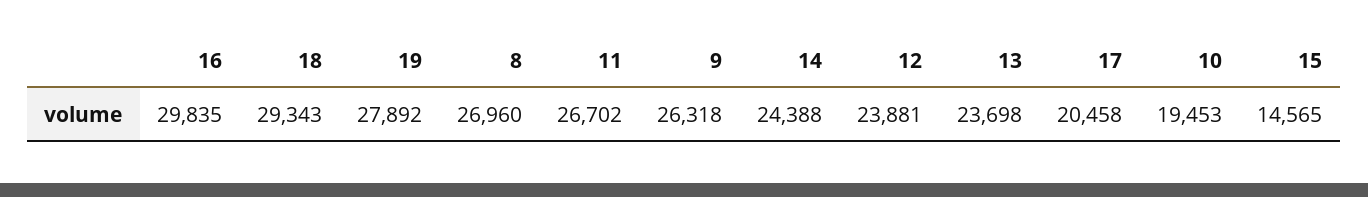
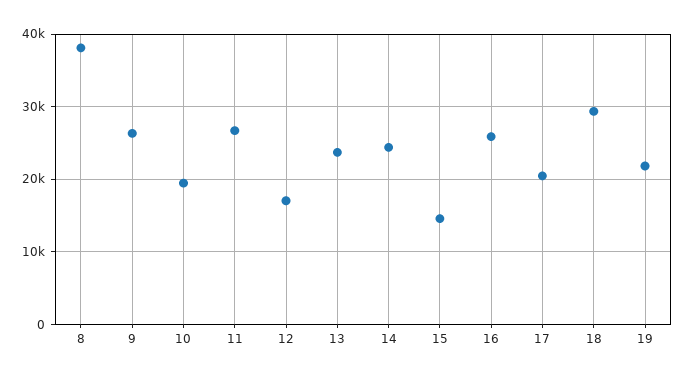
  {
-   "16": 29835,
+   "16": 26000,
    "18": 29343,
-   "19": 27892,
+   "19": 22000,
-   "8": 26960,
+   "8": 38000,
    "11": 26702,
    "9": 26318,
    "14": 24388,
-   "12": 23881,
+   "12": 17000,
    "13": 23698,
    "17": 20458,
    "10": 19453,
    "15": 14565
  }

